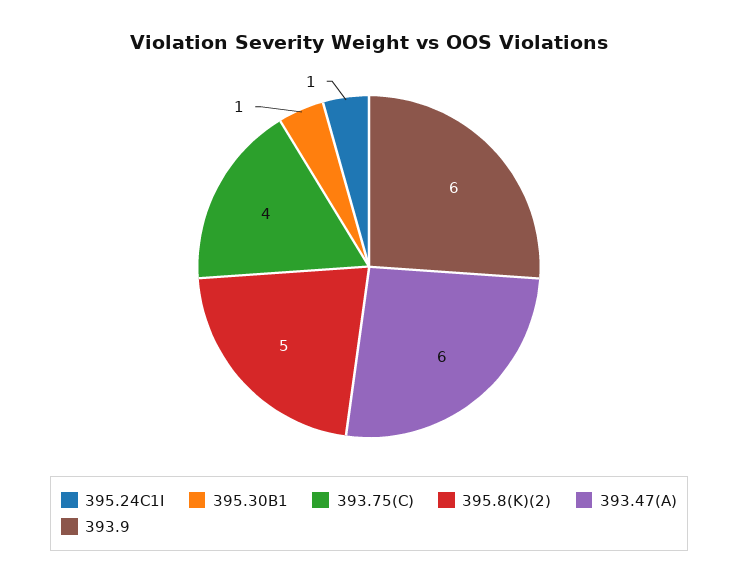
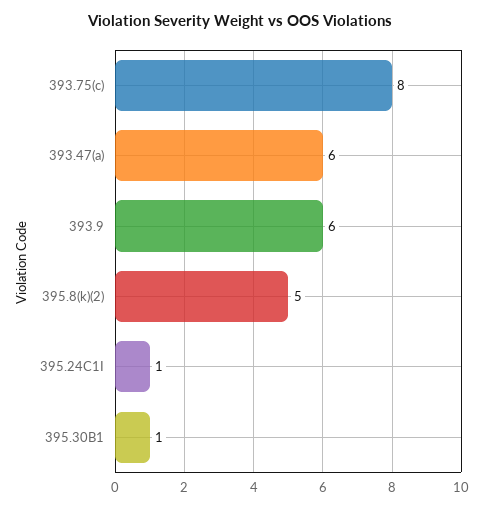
  {
    "395.24C1I": 1,
    "395.30B1": 1,
-   "393.75(C)": 4,
+   "393.75(C)": 8,
    "395.8(K)(2)": 5,
    "393.47(A)": 6,
    "393.9": 6
  }

